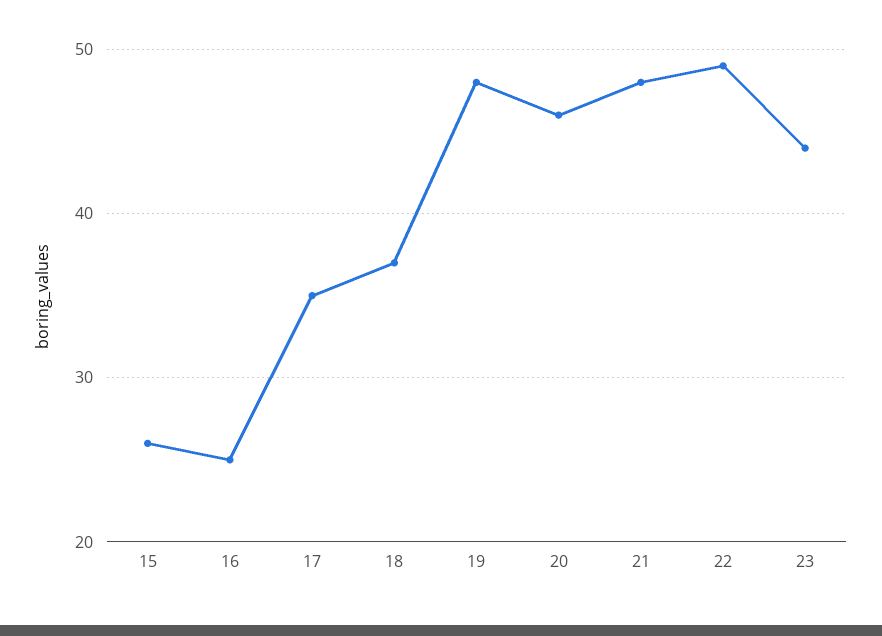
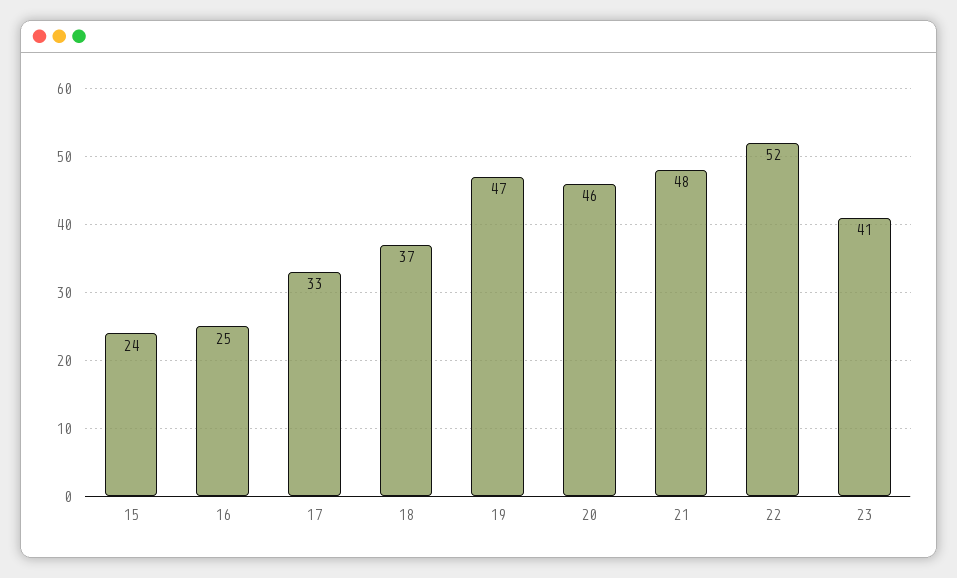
  {
-   "15": 26,
+   "15": 24,
    "16": 25,
-   "17": 35,
+   "17": 33,
    "18": 37,
-   "19": 48,
+   "19": 47,
    "20": 46,
    "21": 48,
-   "22": 49,
+   "22": 52,
-   "23": 44
+   "23": 41
  }

